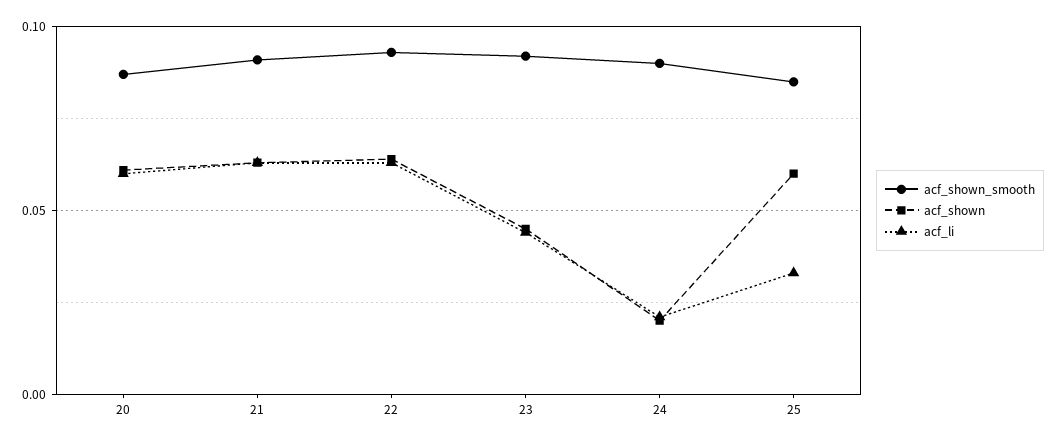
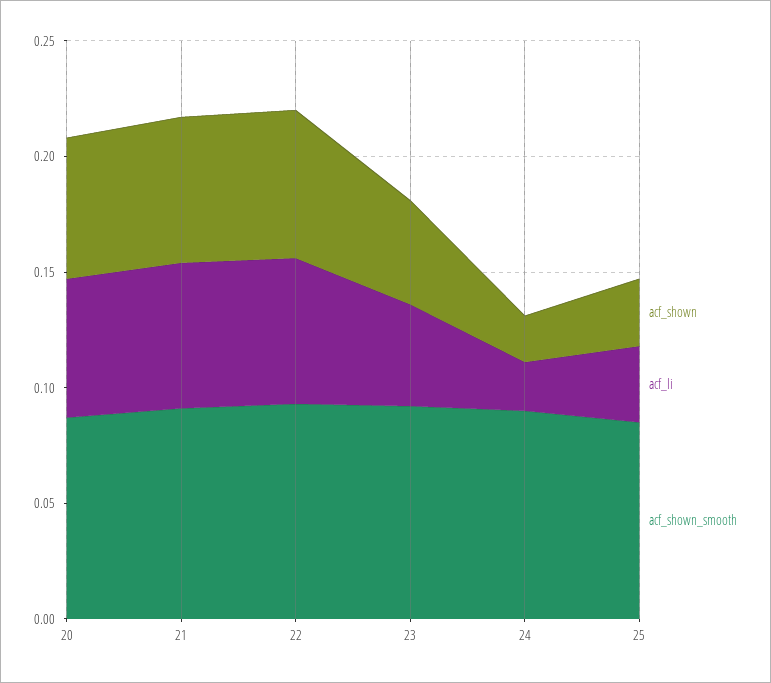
  {
    "acf_shown_smooth": {
      "20": 0.085,
      "21": 0.09,
      "22": 0.095,
      "23": 0.09,
      "24": 0.09,
      "25": 0.085
    },
    "acf_shown": {
      "20": 0.06,
      "21": 0.065,
      "22": 0.065,
      "23": 0.045,
      "24": 0.02,
-     "25": 0.06
+     "25": 0.03
    },
    "acf_li": {
      "20": 0.06,
      "21": 0.065,
      "22": 0.065,
      "23": 0.045,
      "24": 0.02,
      "25": 0.035
    }
  }

